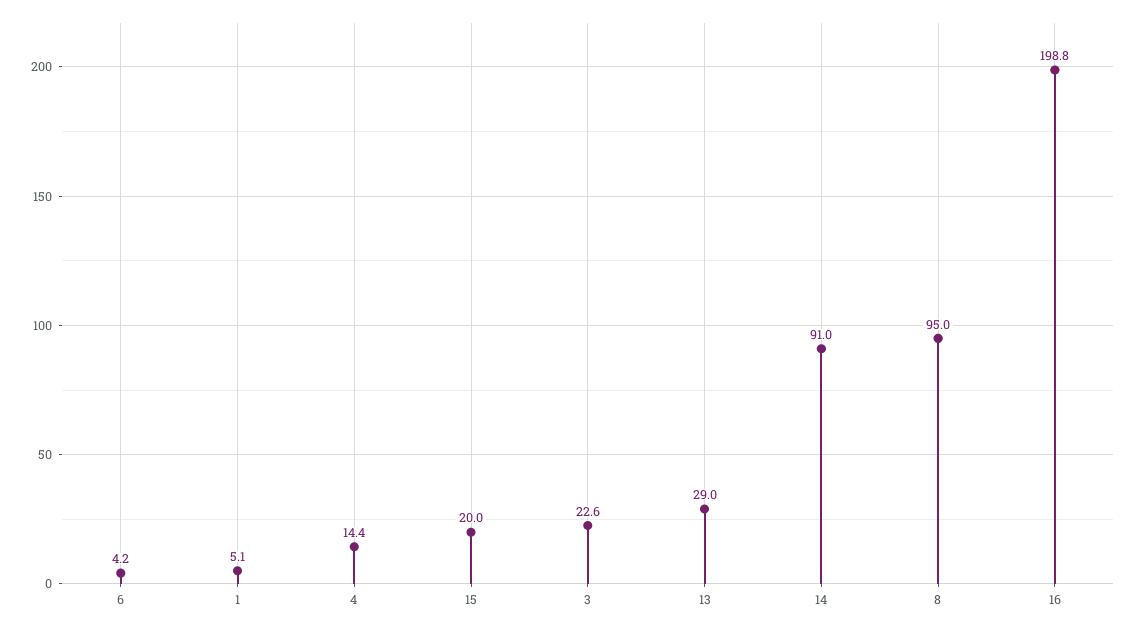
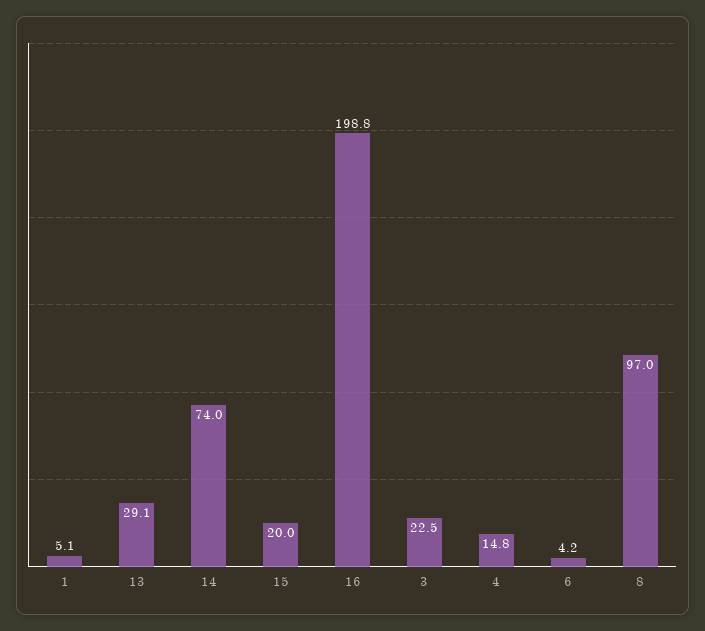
  {
    "6": 4.2,
    "1": 5.1,
-   "4": 14.4,
+   "4": 14.8,
    "15": 20,
-   "3": 22.6,
+   "3": 22.5,
-   "13": 29,
+   "13": 29.1,
-   "14": 91,
+   "14": 74,
-   "8": 95,
+   "8": 97,
    "16": 198.8
  }

